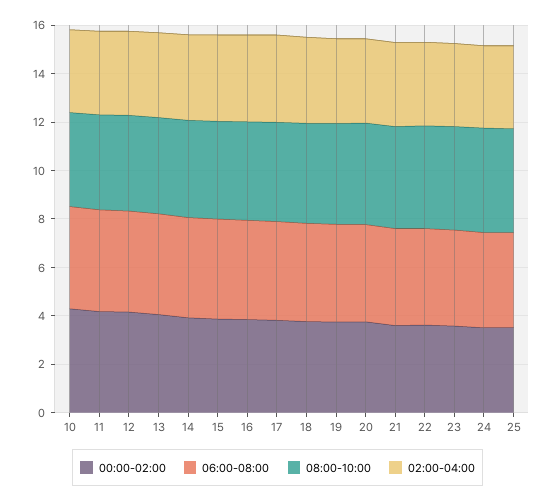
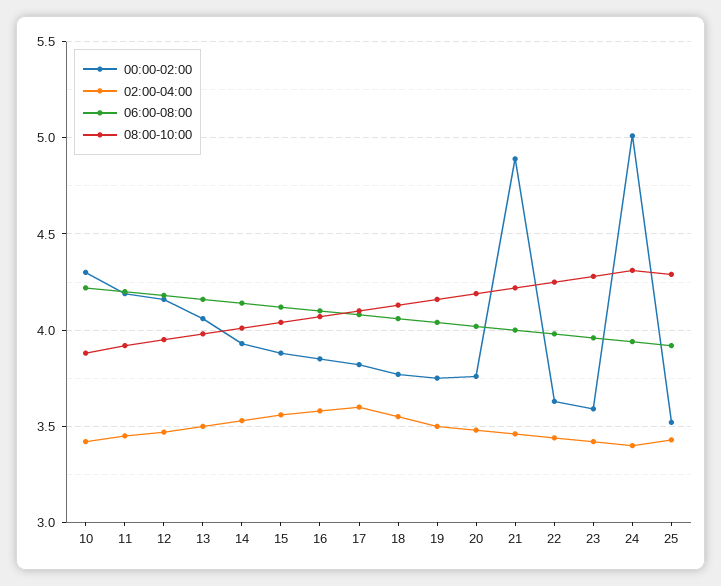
  {
    "00:00-02:00": {
      "10": 4.3,
      "11": 4.2,
      "12": 4.15,
      "13": 4.05,
      "14": 3.95,
      "15": 3.9,
      "16": 3.85,
      "17": 3.8,
      "18": 3.75,
      "19": 3.75,
      "20": 3.75,
-     "21": 3.5,
+     "21": 4.9,
      "22": 3.65,
      "23": 3.6,
-     "24": 3.5,
+     "24": 5,
      "25": 3.5
    },
    "06:00-08:00": {
      "10": 4.2,
      "11": 4.2,
      "12": 4.2,
      "13": 4.15,
      "14": 4.15,
      "15": 4.1,
      "16": 4.1,
      "17": 4.1,
      "18": 4.05,
      "19": 4.05,
      "20": 4,
      "21": 4,
      "22": 4,
      "23": 3.95,
      "24": 3.95,
      "25": 3.9
    },
    "08:00-10:00": {
      "10": 3.9,
      "11": 3.9,
      "12": 3.95,
      "13": 4,
      "14": 4,
      "15": 4.05,
      "16": 4.05,
      "17": 4.1,
      "18": 4.15,
      "19": 4.15,
      "20": 4.2,
      "21": 4.2,
      "22": 4.25,
      "23": 4.3,
      "24": 4.3,
      "25": 4.3
    },
    "02:00-04:00": {
      "10": 3.4,
      "11": 3.45,
      "12": 3.45,
      "13": 3.5,
      "14": 3.55,
      "15": 3.55,
      "16": 3.6,
      "17": 3.6,
      "18": 3.55,
      "19": 3.5,
      "20": 3.5,
      "21": 3.45,
      "22": 3.45,
      "23": 3.4,
      "24": 3.4,
      "25": 3.45
    }
  }

